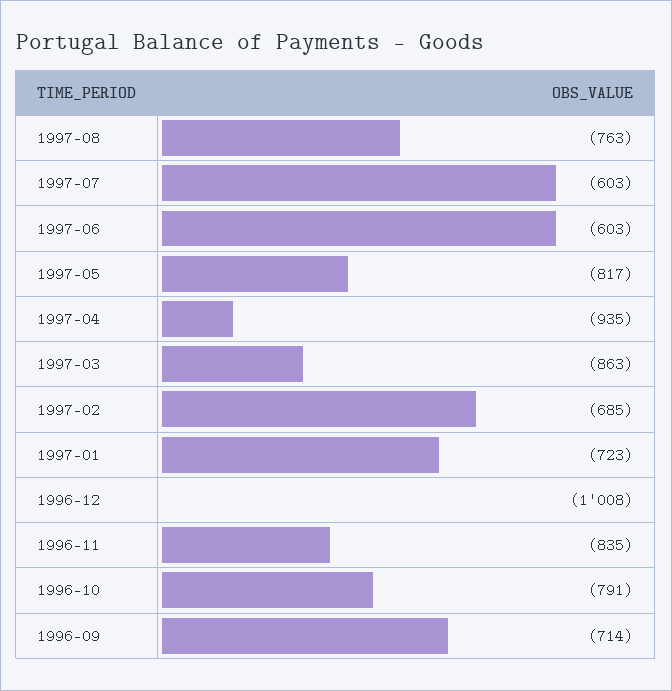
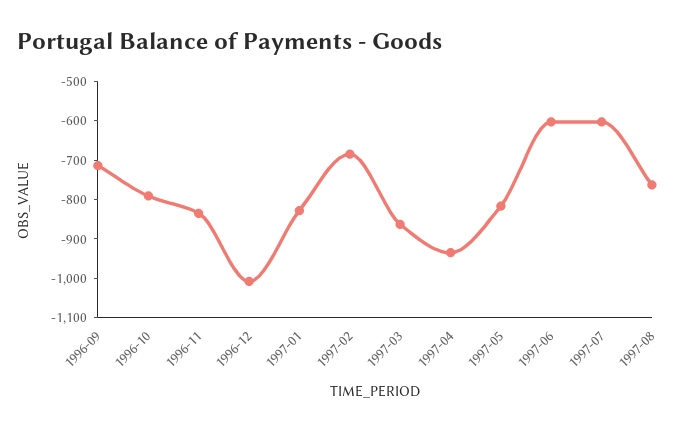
  {
    "1997-08": -763,
    "1997-07": -603,
    "1997-06": -603,
    "1997-05": -817,
    "1997-04": -935,
    "1997-03": -863,
    "1997-02": -685,
-   "1997-01": -723,
+   "1997-01": -825,
    "1996-12": -1008,
    "1996-11": -835,
    "1996-10": -791,
    "1996-09": -714
  }

